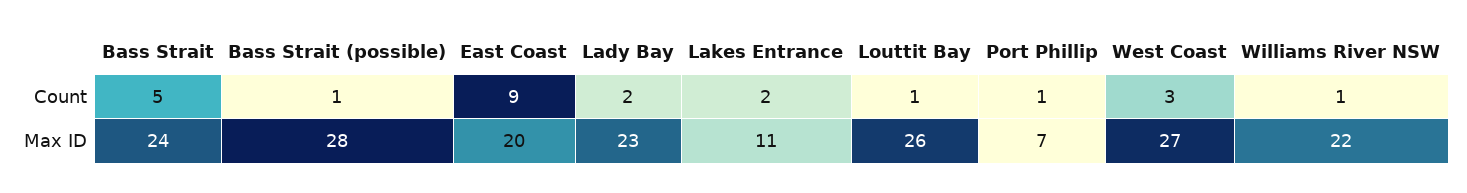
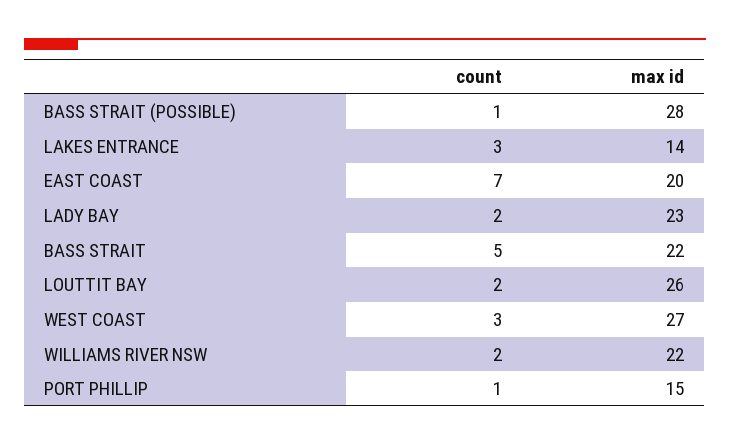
  {
    "Bass Strait": {
      "Count": 5,
-     "Max ID": 24
+     "Max ID": 22
    },
    "Bass Strait (possible)": {
      "Count": 1,
      "Max ID": 28
    },
    "East Coast": {
-     "Count": 9,
+     "Count": 7,
      "Max ID": 20
    },
    "Lady Bay": {
      "Count": 2,
      "Max ID": 23
    },
    "Lakes Entrance": {
-     "Count": 2,
+     "Count": 3,
-     "Max ID": 11
+     "Max ID": 14
    },
    "Louttit Bay": {
-     "Count": 1,
+     "Count": 2,
      "Max ID": 26
    },
    "Port Phillip": {
      "Count": 1,
-     "Max ID": 7
+     "Max ID": 15
    },
    "West Coast": {
      "Count": 3,
      "Max ID": 27
    },
    "Williams River NSW": {
-     "Count": 1,
+     "Count": 2,
      "Max ID": 22
    }
  }

